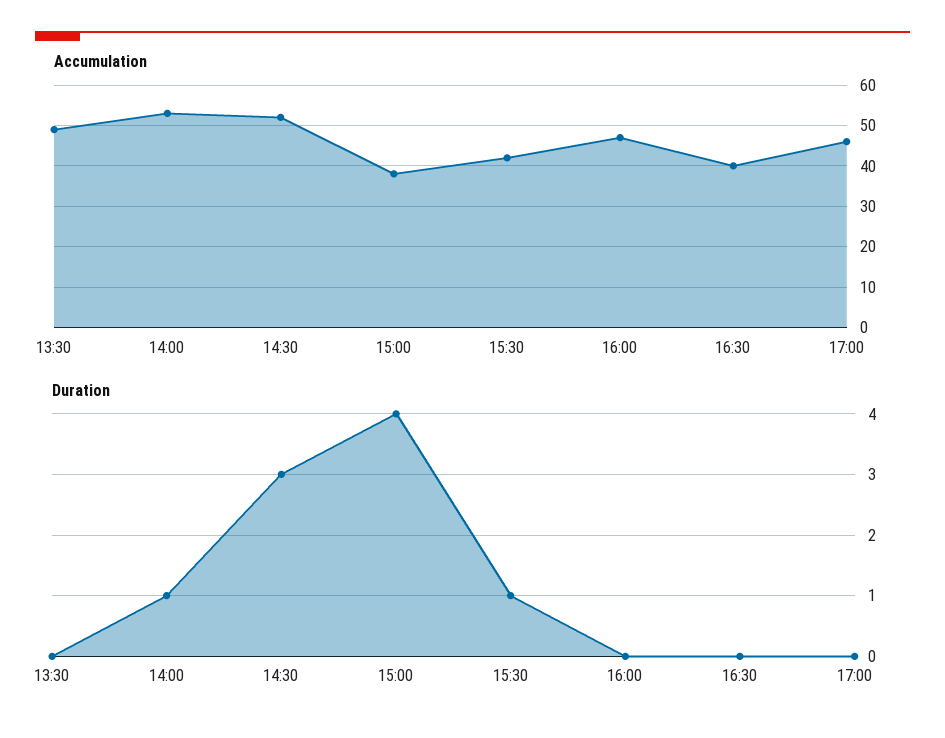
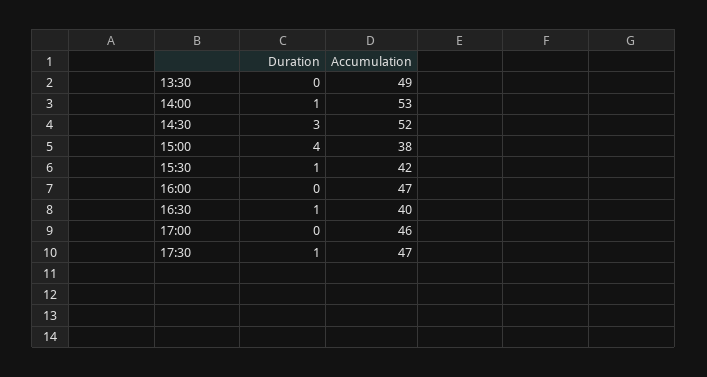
  {
    "Accumulation": {
      "13:30": 49,
      "14:00": 53,
      "14:30": 52,
      "15:00": 38,
      "15:30": 42,
      "16:00": 47,
      "16:30": 40,
-     "17:00": 46
+     "17:00": 46,
+     "17:30": 47
    },
    "Duration": {
      "13:30": 0,
      "14:00": 1,
      "14:30": 3,
      "15:00": 4,
      "15:30": 1,
      "16:00": 0,
-     "16:30": 0,
+     "16:30": 1,
-     "17:00": 0
+     "17:00": 0,
+     "17:30": 1
    }
  }

